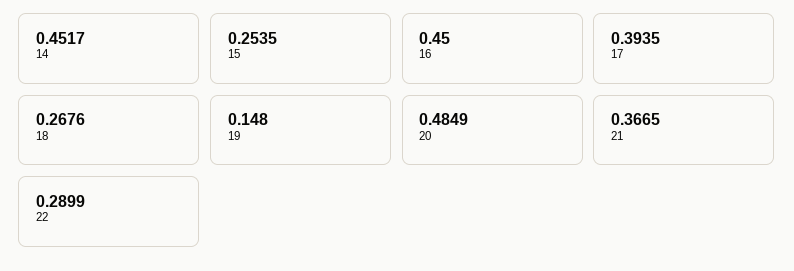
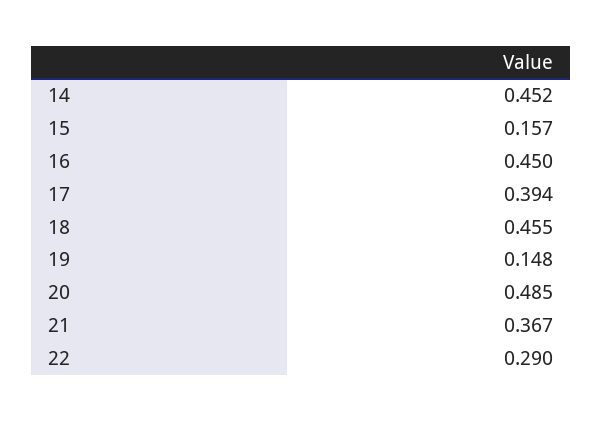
  {
    "14": 0.4517,
-   "15": 0.2535,
+   "15": 0.157,
    "16": 0.45,
    "17": 0.3935,
-   "18": 0.2676,
+   "18": 0.455,
    "19": 0.148,
    "20": 0.4849,
    "21": 0.3665,
    "22": 0.2899
  }

